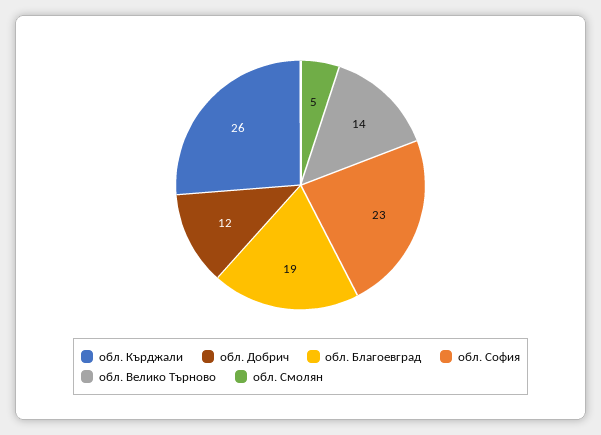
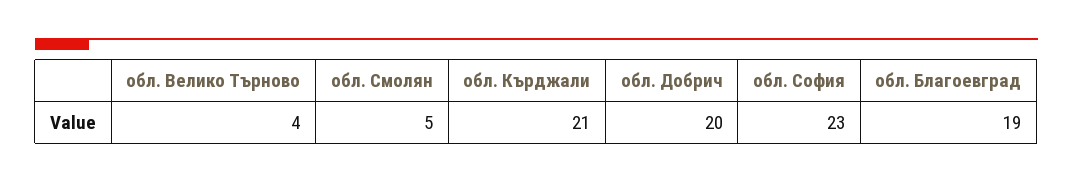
  {
-   "обл. Кърджали": 26,
+   "обл. Кърджали": 21,
-   "обл. Добрич": 12,
+   "обл. Добрич": 20,
    "обл. Благоевград": 19,
    "обл. София": 23,
-   "обл. Велико Търново": 14,
+   "обл. Велико Търново": 4,
    "обл. Смолян": 5
  }

